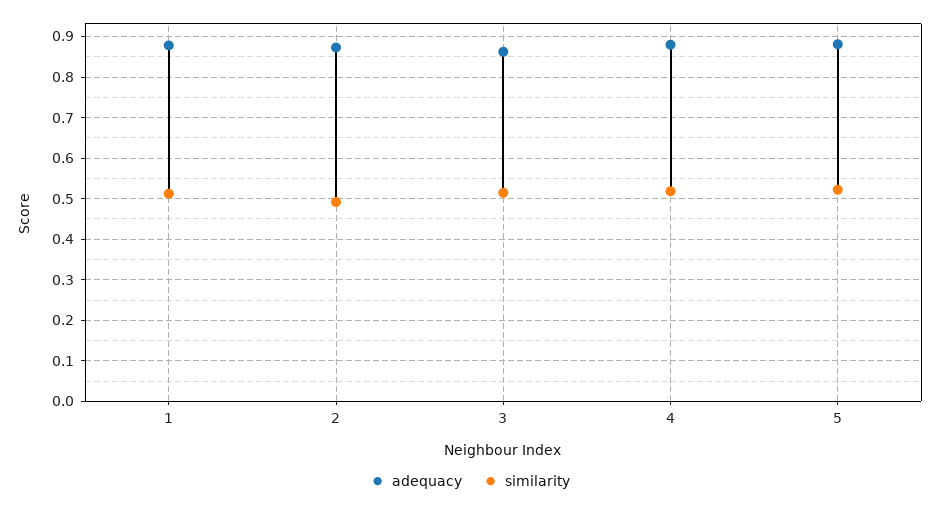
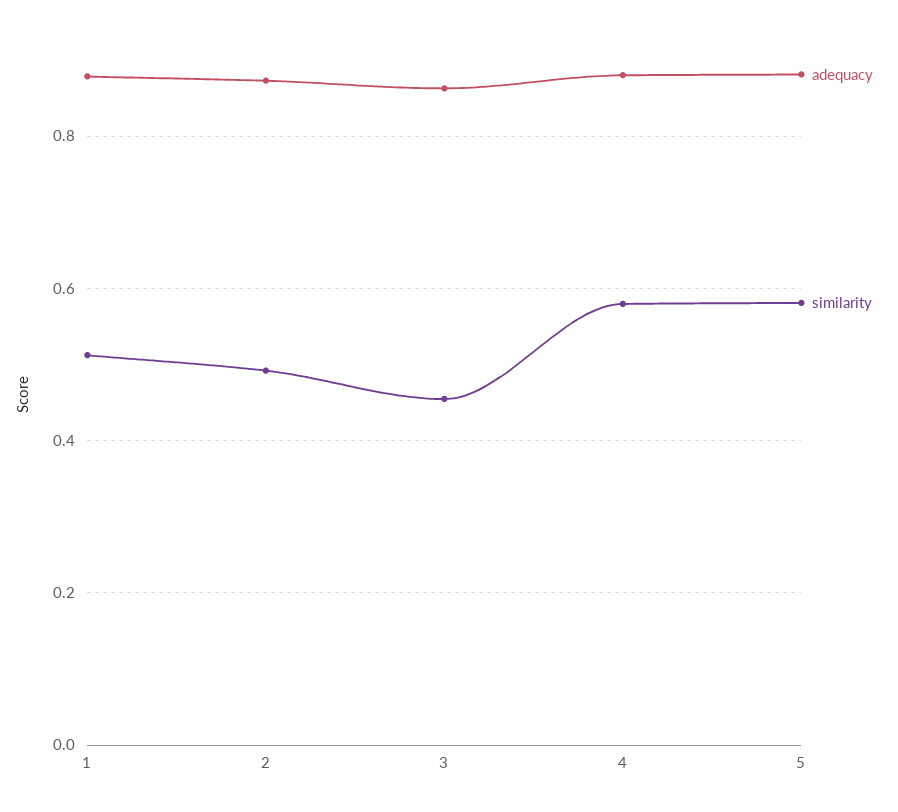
  {
    "adequacy": {
      "1": 0.88,
      "2": 0.88,
      "3": 0.86,
      "4": 0.88,
      "5": 0.88
    },
    "similarity": {
      "1": 0.52,
      "2": 0.5,
-     "3": 0.52,
+     "3": 0.46,
-     "4": 0.52,
+     "4": 0.58,
-     "5": 0.52
+     "5": 0.58
    }
  }

